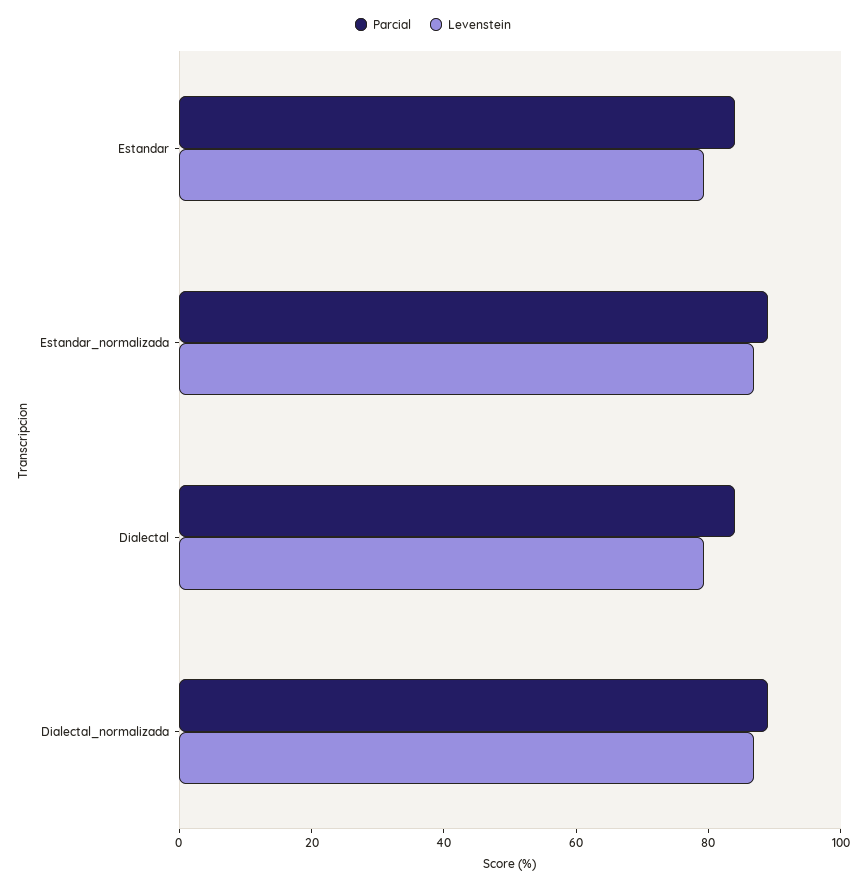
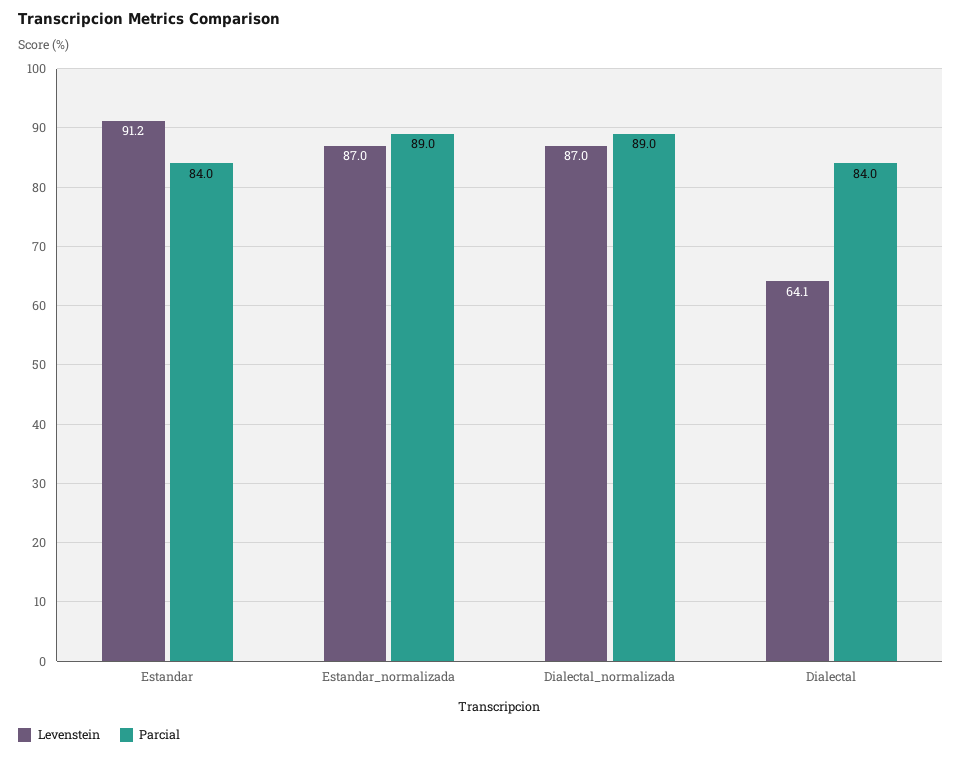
  {
    "Parcial": {
      "Estandar": 84,
      "Estandar_normalizada": 89,
      "Dialectal": 84,
      "Dialectal_normalizada": 89
    },
    "Levenstein": {
-     "Estandar": 80,
+     "Estandar": 91.2,
      "Estandar_normalizada": 87,
-     "Dialectal": 80,
+     "Dialectal": 64.1,
      "Dialectal_normalizada": 87
    }
  }

